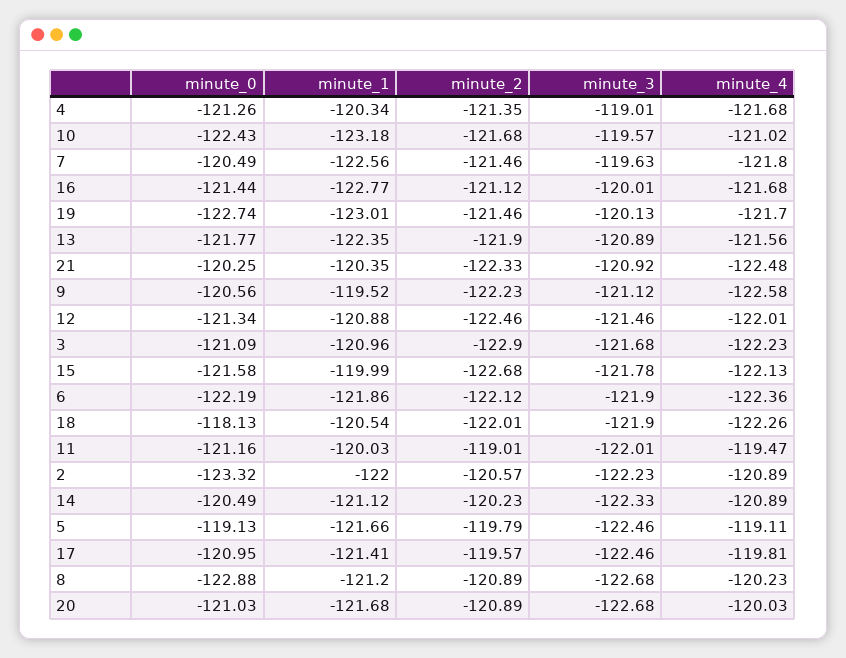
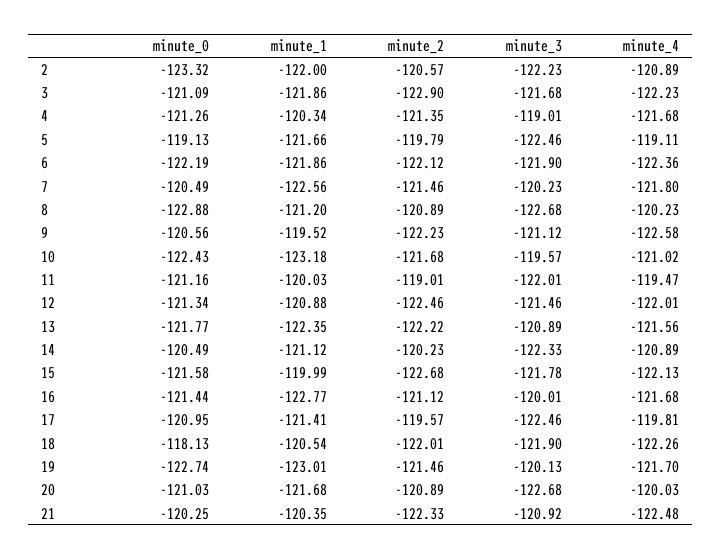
  {
    "minute_0": {
      "4": -121.26,
      "10": -122.43,
      "7": -120.49,
      "16": -121.44,
      "19": -122.74,
      "13": -121.77,
      "21": -120.25,
      "9": -120.56,
      "12": -121.34,
      "3": -121.09,
      "15": -121.58,
      "6": -122.19,
      "18": -118.13,
      "11": -121.16,
      "2": -123.32,
      "14": -120.49,
      "5": -119.13,
      "17": -120.95,
      "8": -122.88,
      "20": -121.03
    },
    "minute_1": {
      "4": -120.34,
      "10": -123.18,
      "7": -122.56,
      "16": -122.77,
      "19": -123.01,
      "13": -122.35,
      "21": -120.35,
      "9": -119.52,
      "12": -120.88,
-     "3": -120.96,
+     "3": -121.86,
      "15": -119.99,
      "6": -121.86,
      "18": -120.54,
      "11": -120.03,
      "2": -122,
      "14": -121.12,
      "5": -121.66,
      "17": -121.41,
      "8": -121.2,
      "20": -121.68
    },
    "minute_2": {
      "4": -121.35,
      "10": -121.68,
      "7": -121.46,
      "16": -121.12,
      "19": -121.46,
-     "13": -121.9,
+     "13": -122.22,
      "21": -122.33,
      "9": -122.23,
      "12": -122.46,
      "3": -122.9,
      "15": -122.68,
      "6": -122.12,
      "18": -122.01,
      "11": -119.01,
      "2": -120.57,
      "14": -120.23,
      "5": -119.79,
      "17": -119.57,
      "8": -120.89,
      "20": -120.89
    },
    "minute_3": {
      "4": -119.01,
      "10": -119.57,
-     "7": -119.63,
+     "7": -120.23,
      "16": -120.01,
      "19": -120.13,
      "13": -120.89,
      "21": -120.92,
      "9": -121.12,
      "12": -121.46,
      "3": -121.68,
      "15": -121.78,
      "6": -121.9,
      "18": -121.9,
      "11": -122.01,
      "2": -122.23,
      "14": -122.33,
      "5": -122.46,
      "17": -122.46,
      "8": -122.68,
      "20": -122.68
    },
    "minute_4": {
      "4": -121.68,
      "10": -121.02,
      "7": -121.8,
      "16": -121.68,
      "19": -121.7,
      "13": -121.56,
      "21": -122.48,
      "9": -122.58,
      "12": -122.01,
      "3": -122.23,
      "15": -122.13,
      "6": -122.36,
      "18": -122.26,
      "11": -119.47,
      "2": -120.89,
      "14": -120.89,
      "5": -119.11,
      "17": -119.81,
      "8": -120.23,
      "20": -120.03
    }
  }

